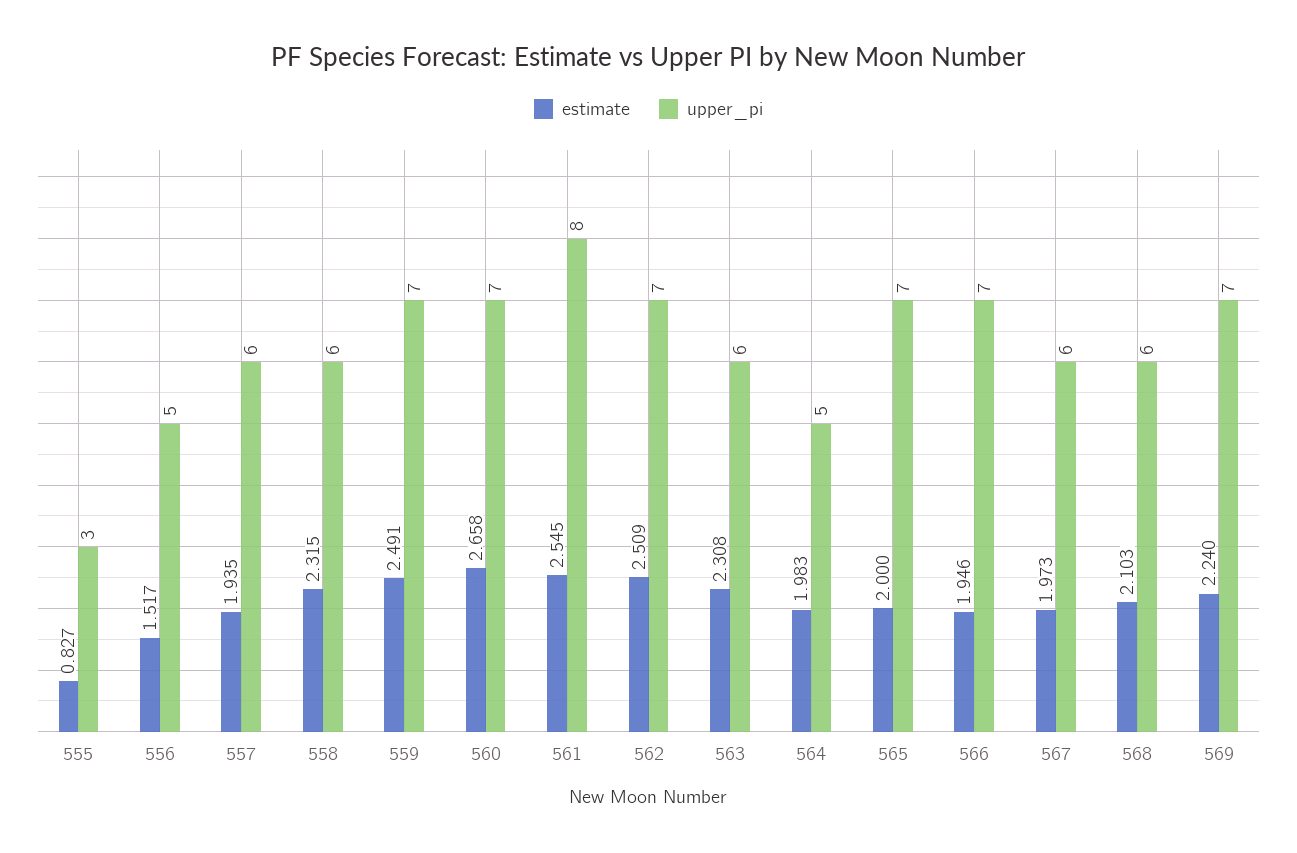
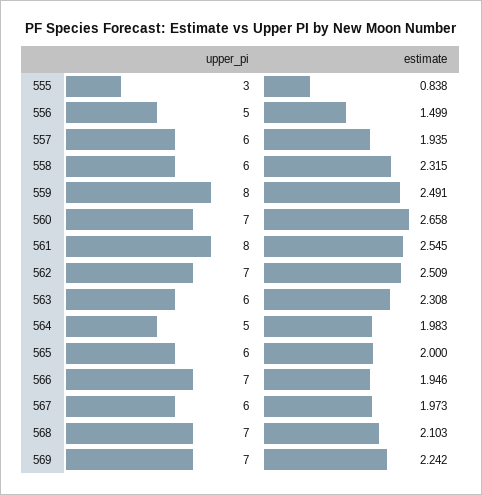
  {
    "estimate": {
-     "555": 0.827,
+     "555": 0.838,
-     "556": 1.517,
+     "556": 1.499,
      "557": 1.935,
      "558": 2.315,
      "559": 2.491,
      "560": 2.658,
      "561": 2.545,
      "562": 2.509,
      "563": 2.308,
      "564": 1.983,
      "565": 2,
      "566": 1.946,
      "567": 1.973,
      "568": 2.103,
-     "569": 2.24
+     "569": 2.242
    },
    "upper_pi": {
      "555": 3,
      "556": 5,
      "557": 6,
      "558": 6,
-     "559": 7,
+     "559": 8,
      "560": 7,
      "561": 8,
      "562": 7,
      "563": 6,
      "564": 5,
-     "565": 7,
+     "565": 6,
      "566": 7,
      "567": 6,
-     "568": 6,
+     "568": 7,
      "569": 7
    }
  }

